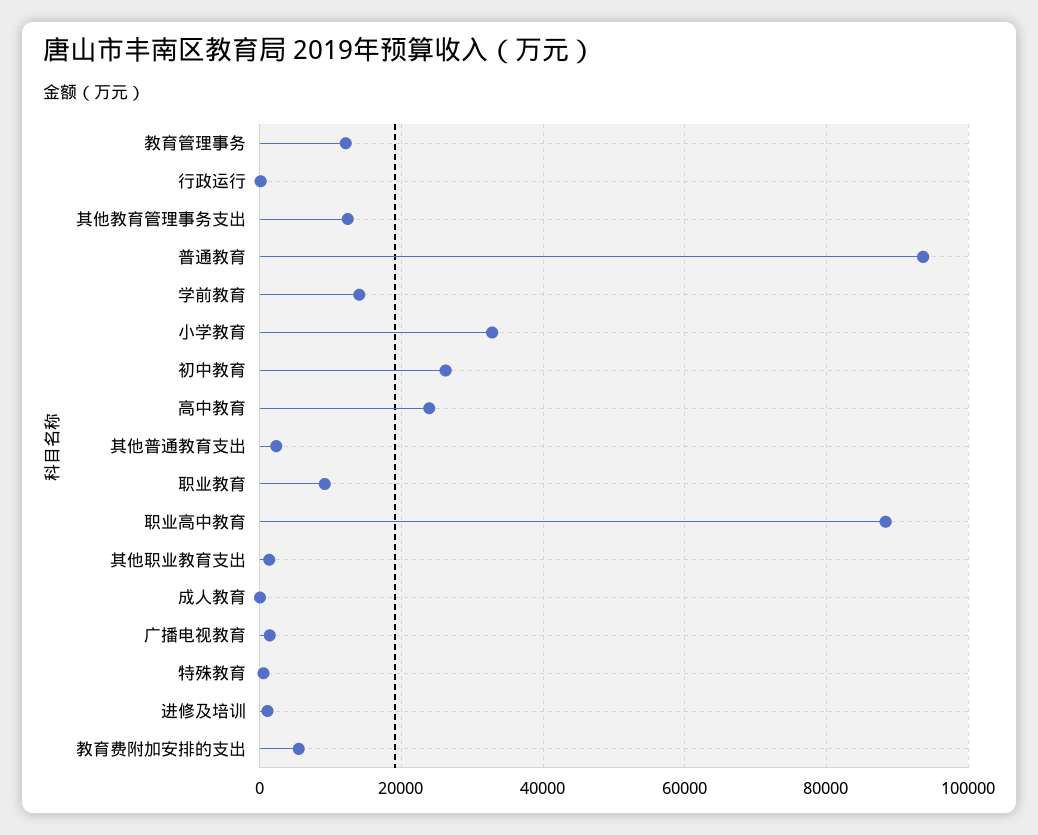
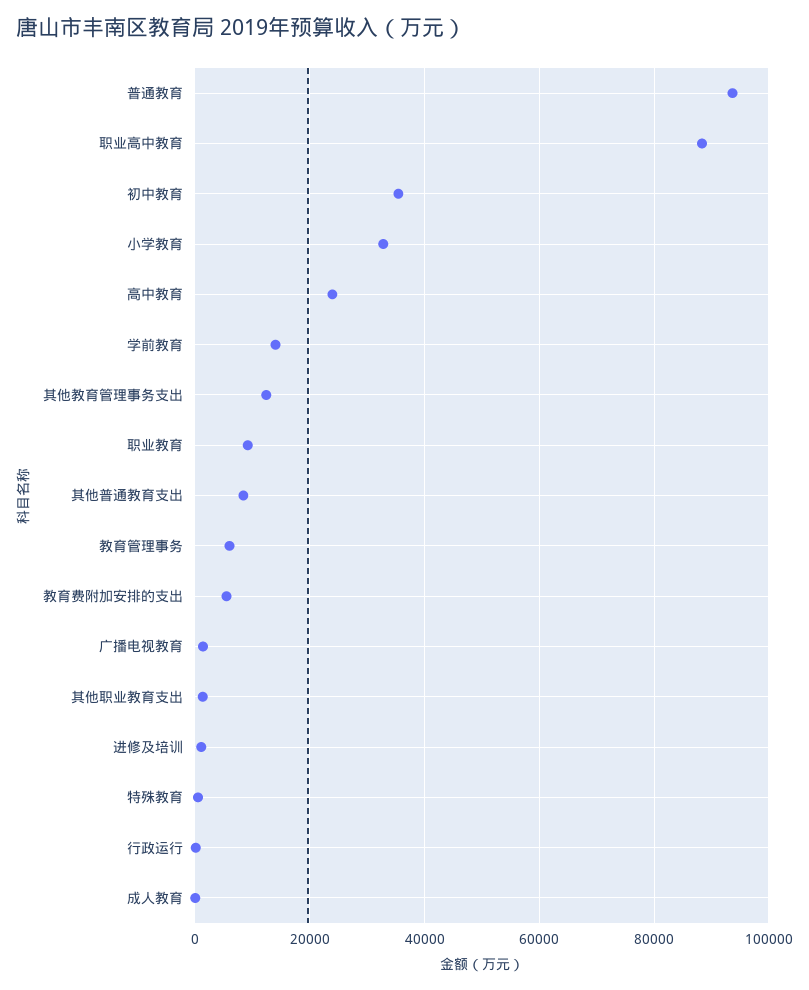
  {
-   "教育管理事务": 12000,
+   "教育管理事务": 6000,
    "行政运行": 0,
    "其他教育管理事务支出": 12000,
    "普通教育": 94000,
    "学前教育": 14000,
    "小学教育": 32000,
-   "初中教育": 26000,
+   "初中教育": 36000,
    "高中教育": 24000,
-   "其他普通教育支出": 2000,
+   "其他普通教育支出": 8000,
    "职业教育": 10000,
    "职业高中教育": 88000,
    "其他职业教育支出": 2000,
    "成人教育": 0,
    "广播电视教育": 2000,
    "特殊教育": 0,
    "进修及培训": 2000,
    "教育费附加安排的支出": 6000
  }

